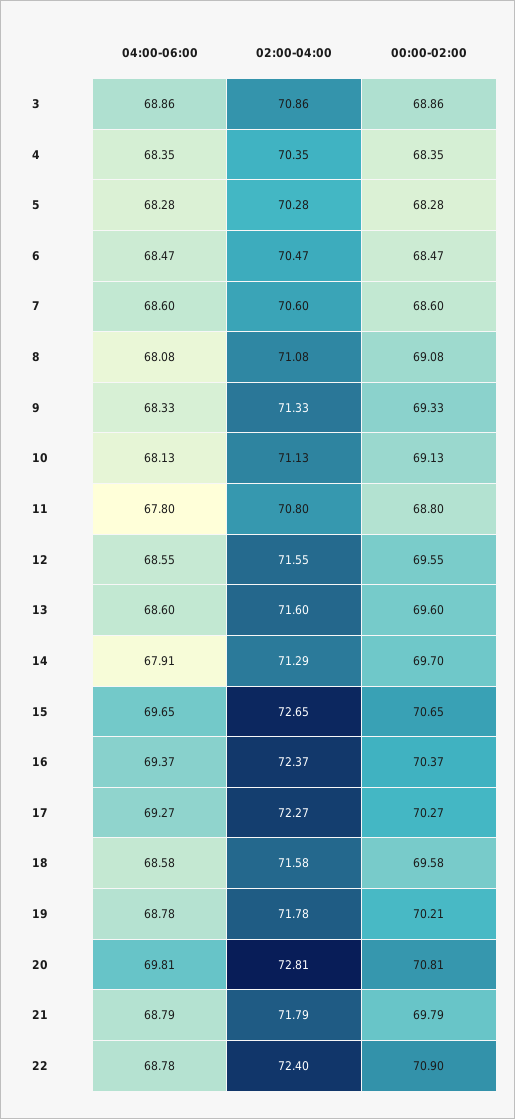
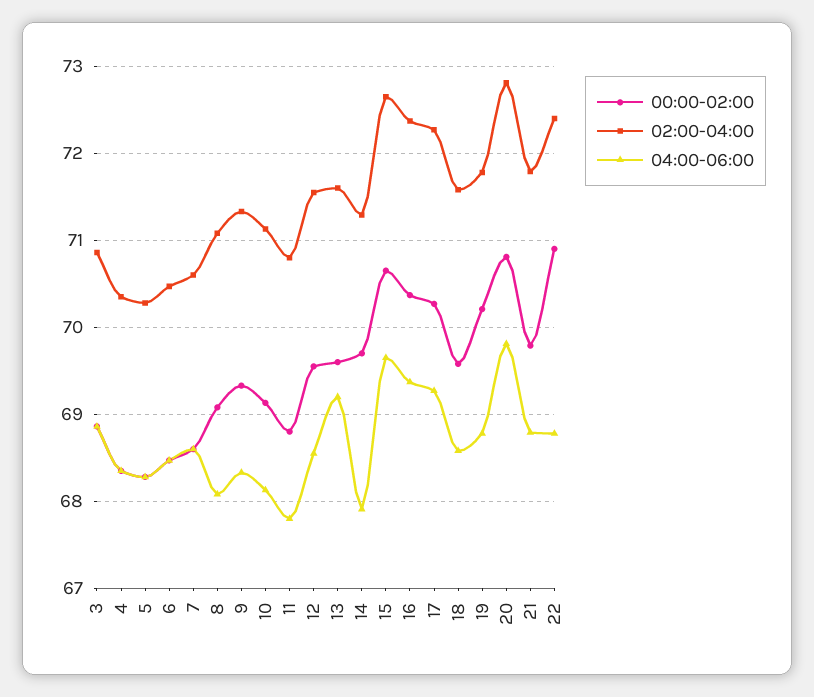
  {
    "04:00-06:00": {
      "3": 68.86,
      "4": 68.35,
      "5": 68.28,
      "6": 68.47,
      "7": 68.6,
      "8": 68.08,
      "9": 68.33,
      "10": 68.13,
      "11": 67.8,
      "12": 68.55,
-     "13": 68.6,
+     "13": 69.2,
      "14": 67.91,
      "15": 69.65,
      "16": 69.37,
      "17": 69.27,
      "18": 68.58,
      "19": 68.78,
      "20": 69.81,
      "21": 68.79,
      "22": 68.78
    },
    "02:00-04:00": {
      "3": 70.86,
      "4": 70.35,
      "5": 70.28,
      "6": 70.47,
      "7": 70.6,
      "8": 71.08,
      "9": 71.33,
      "10": 71.13,
      "11": 70.8,
      "12": 71.55,
      "13": 71.6,
      "14": 71.29,
      "15": 72.65,
      "16": 72.37,
      "17": 72.27,
      "18": 71.58,
      "19": 71.78,
      "20": 72.81,
      "21": 71.79,
      "22": 72.4
    },
    "00:00-02:00": {
      "3": 68.86,
      "4": 68.35,
      "5": 68.28,
      "6": 68.47,
      "7": 68.6,
      "8": 69.08,
      "9": 69.33,
      "10": 69.13,
      "11": 68.8,
      "12": 69.55,
      "13": 69.6,
      "14": 69.7,
      "15": 70.65,
      "16": 70.37,
      "17": 70.27,
      "18": 69.58,
      "19": 70.21,
      "20": 70.81,
      "21": 69.79,
      "22": 70.9
    }
  }

